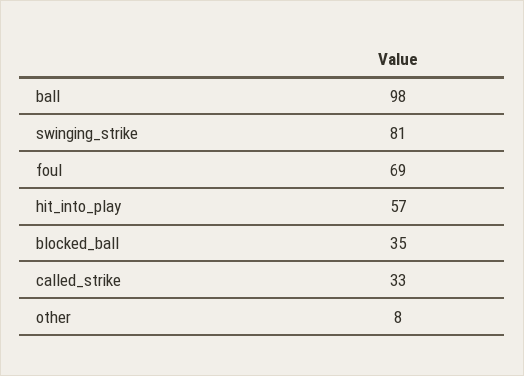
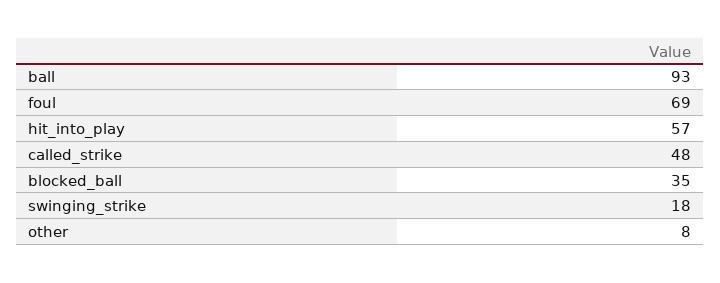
  {
-   "ball": 98,
+   "ball": 93,
-   "swinging_strike": 81,
+   "swinging_strike": 18,
    "foul": 69,
    "hit_into_play": 57,
    "blocked_ball": 35,
-   "called_strike": 33,
+   "called_strike": 48,
    "other": 8
  }

